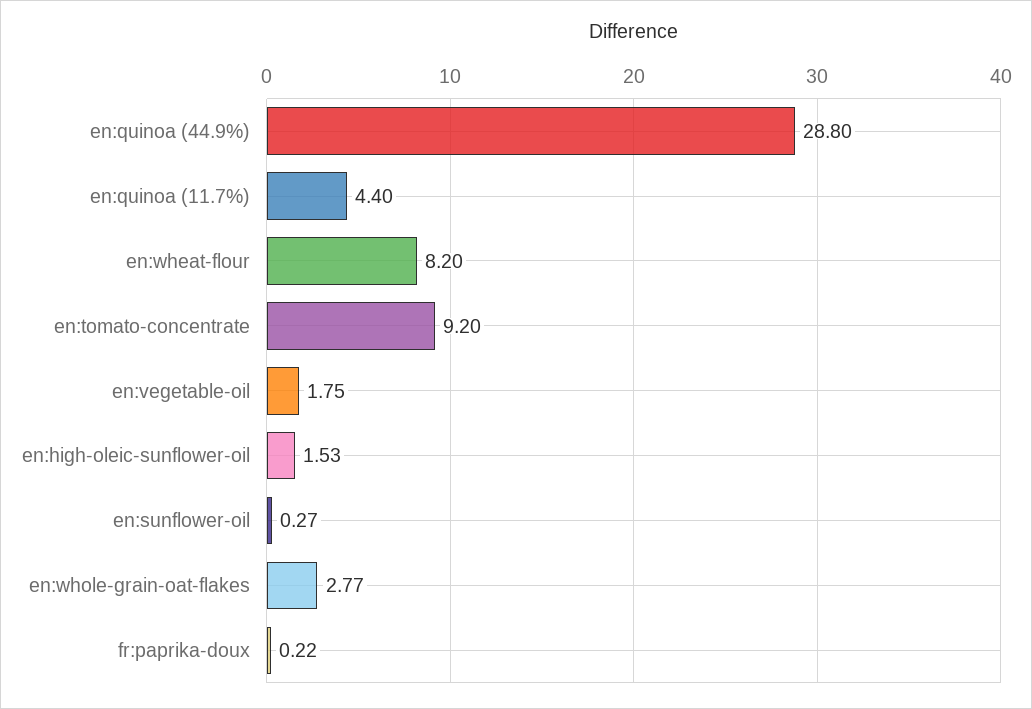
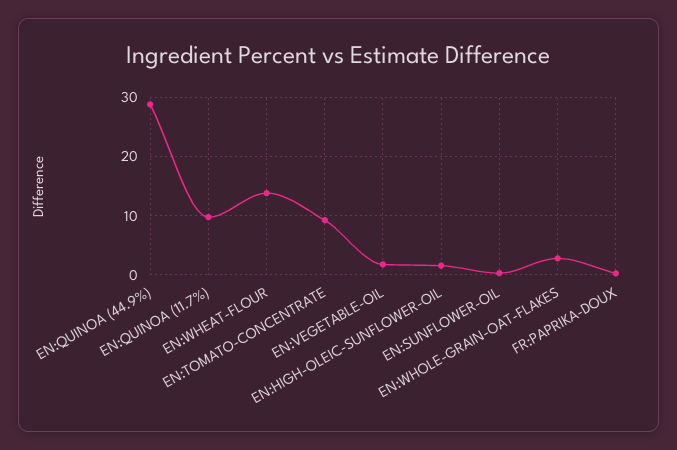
  {
    "en:quinoa (44.9%)": 28.8,
-   "en:quinoa (11.7%)": 4.4,
+   "en:quinoa (11.7%)": 10,
-   "en:wheat-flour": 8.2,
+   "en:wheat-flour": 14,
    "en:tomato-concentrate": 9.2,
    "en:vegetable-oil": 1.75,
    "en:high-oleic-sunflower-oil": 1.53,
    "en:sunflower-oil": 0.27,
    "en:whole-grain-oat-flakes": 2.77,
    "fr:paprika-doux": 0.22
  }

